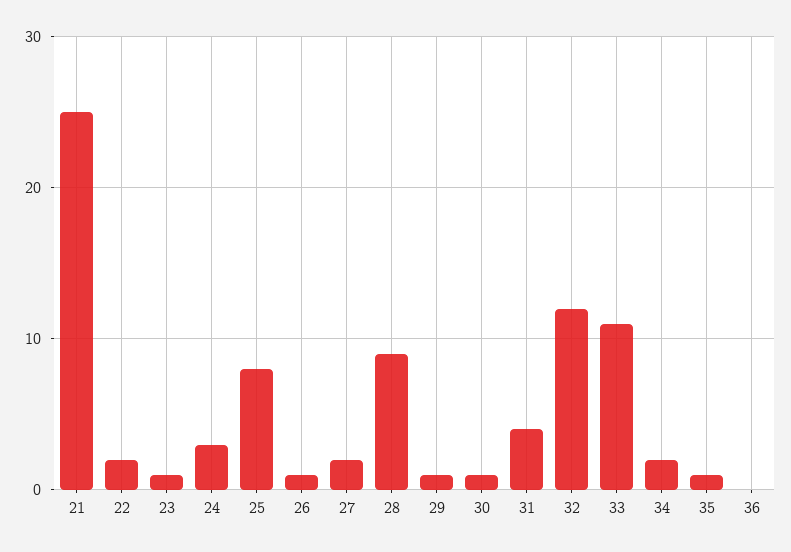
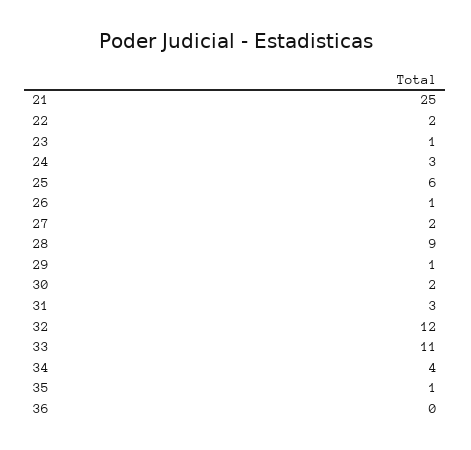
  {
    "21": 25,
    "22": 2,
    "23": 1,
    "24": 3,
-   "25": 8,
+   "25": 6,
    "26": 1,
    "27": 2,
    "28": 9,
    "29": 1,
-   "30": 1,
+   "30": 2,
-   "31": 4,
+   "31": 3,
    "32": 12,
    "33": 11,
-   "34": 2,
+   "34": 4,
    "35": 1,
    "36": 0
  }

